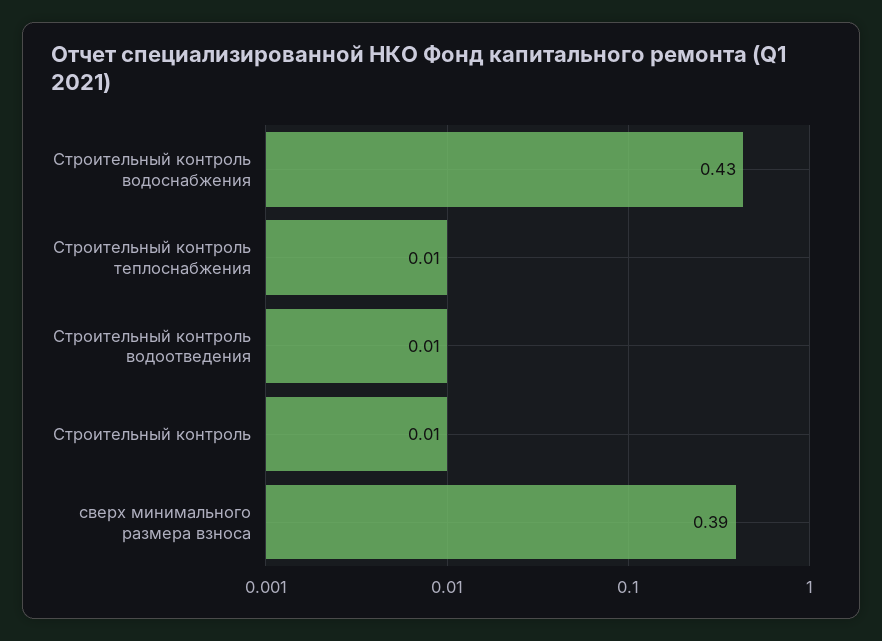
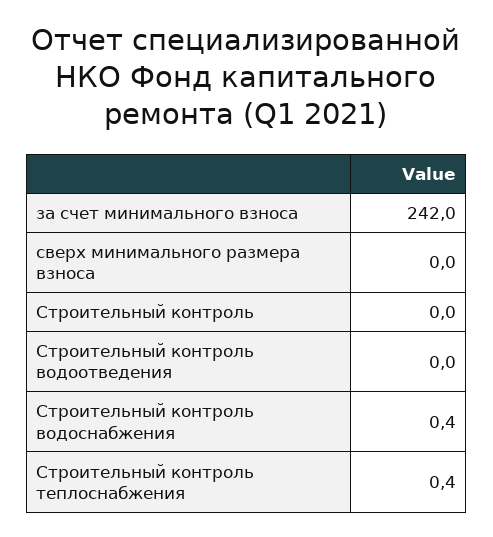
  {
    "Строительный контроль водоснабжения": 0.43,
-   "Строительный контроль теплоснабжения": 0.01,
+   "Строительный контроль теплоснабжения": 0.4,
    "Строительный контроль водоотведения": 0.01,
    "Строительный контроль": 0.01,
-   "сверх минимального размера взноса": 0.39
+   "сверх минимального размера взноса": 0,
+   "за счет минимального взноса": 242
  }

